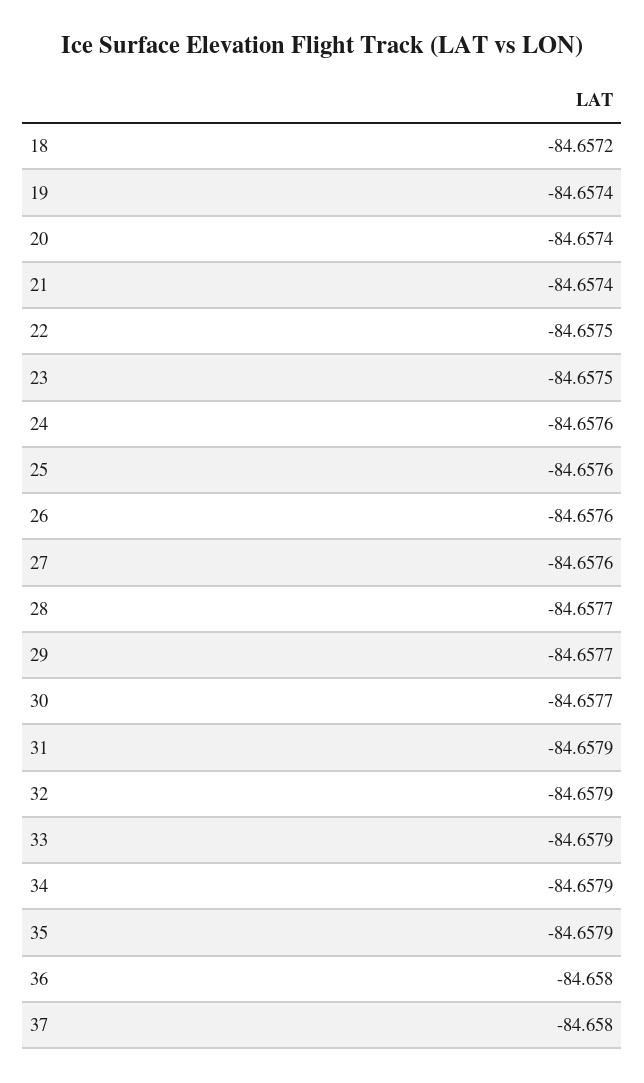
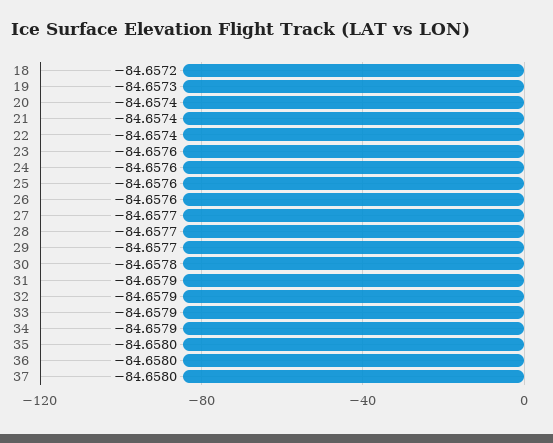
  {
    "18": -84.6572,
-   "19": -84.6574,
+   "19": -84.6573,
    "20": -84.6574,
    "21": -84.6574,
-   "22": -84.6575,
+   "22": -84.6574,
-   "23": -84.6575,
+   "23": -84.6576,
    "24": -84.6576,
    "25": -84.6576,
    "26": -84.6576,
-   "27": -84.6576,
+   "27": -84.6577,
    "28": -84.6577,
    "29": -84.6577,
-   "30": -84.6577,
+   "30": -84.6578,
    "31": -84.6579,
    "32": -84.6579,
    "33": -84.6579,
    "34": -84.6579,
-   "35": -84.6579,
+   "35": -84.658,
    "36": -84.658,
    "37": -84.658
  }

